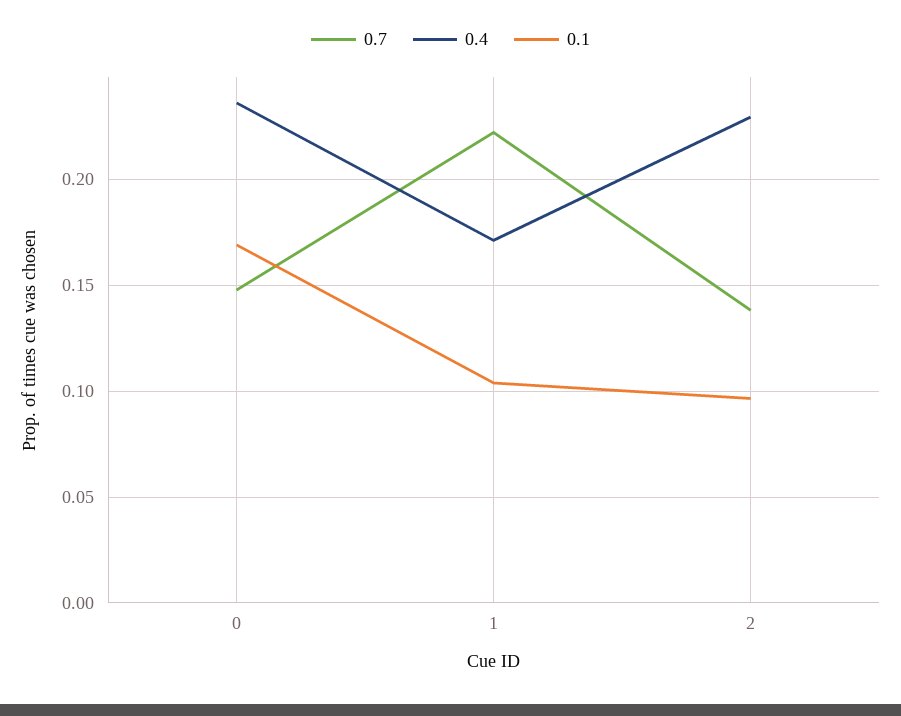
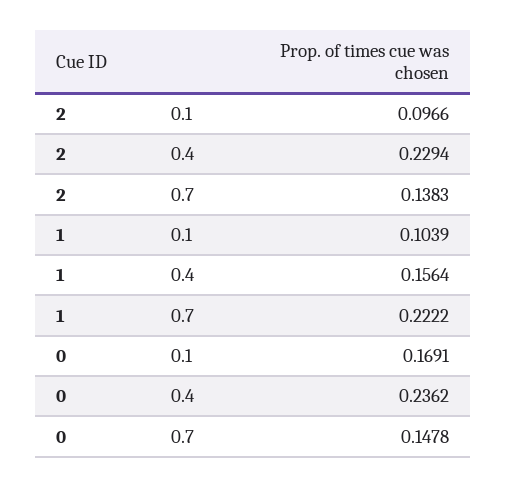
  {
    "0.7": {
      "0": 0.1478,
      "1": 0.2222,
      "2": 0.1383
    },
    "0.4": {
      "0": 0.2362,
-     "1": 0.17,
+     "1": 0.1564,
      "2": 0.2294
    },
    "0.1": {
      "0": 0.1691,
      "1": 0.1039,
      "2": 0.0966
    }
  }

